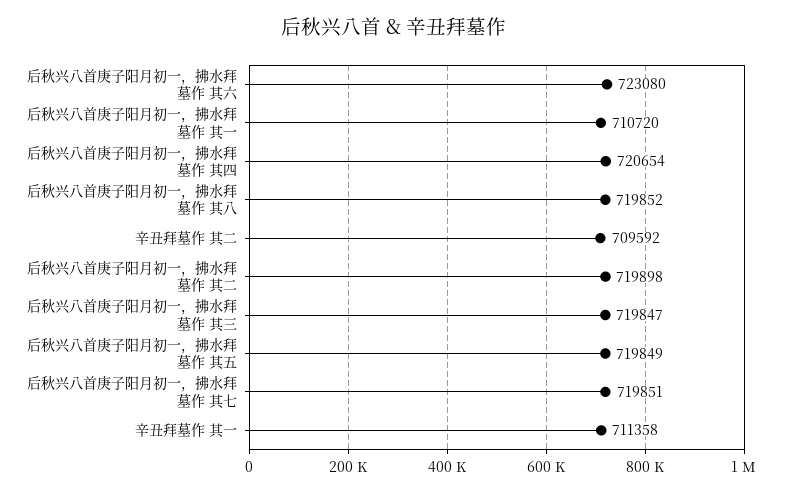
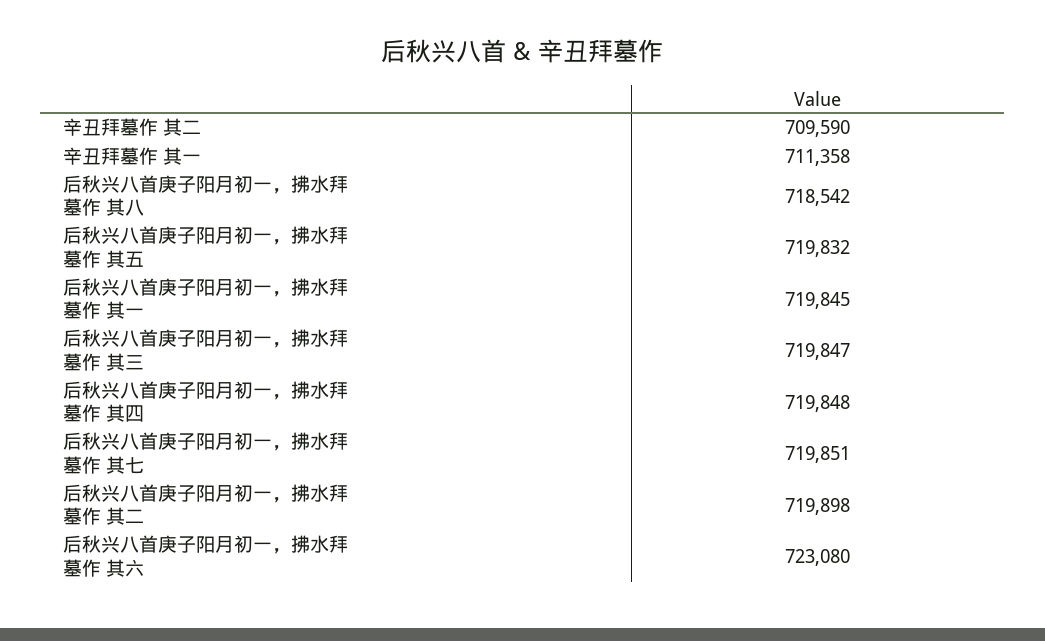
  {
    "后秋兴八首庚子阳月初一，拂水拜墓作 其六": 723080,
-   "后秋兴八首庚子阳月初一，拂水拜墓作 其一": 710720,
+   "后秋兴八首庚子阳月初一，拂水拜墓作 其一": 719845,
-   "后秋兴八首庚子阳月初一，拂水拜墓作 其四": 720654,
+   "后秋兴八首庚子阳月初一，拂水拜墓作 其四": 719848,
-   "后秋兴八首庚子阳月初一，拂水拜墓作 其八": 719852,
+   "后秋兴八首庚子阳月初一，拂水拜墓作 其八": 718542,
-   "辛丑拜墓作 其二": 709592,
+   "辛丑拜墓作 其二": 709590,
    "后秋兴八首庚子阳月初一，拂水拜墓作 其二": 719898,
    "后秋兴八首庚子阳月初一，拂水拜墓作 其三": 719847,
-   "后秋兴八首庚子阳月初一，拂水拜墓作 其五": 719849,
+   "后秋兴八首庚子阳月初一，拂水拜墓作 其五": 719832,
    "后秋兴八首庚子阳月初一，拂水拜墓作 其七": 719851,
    "辛丑拜墓作 其一": 711358
  }

